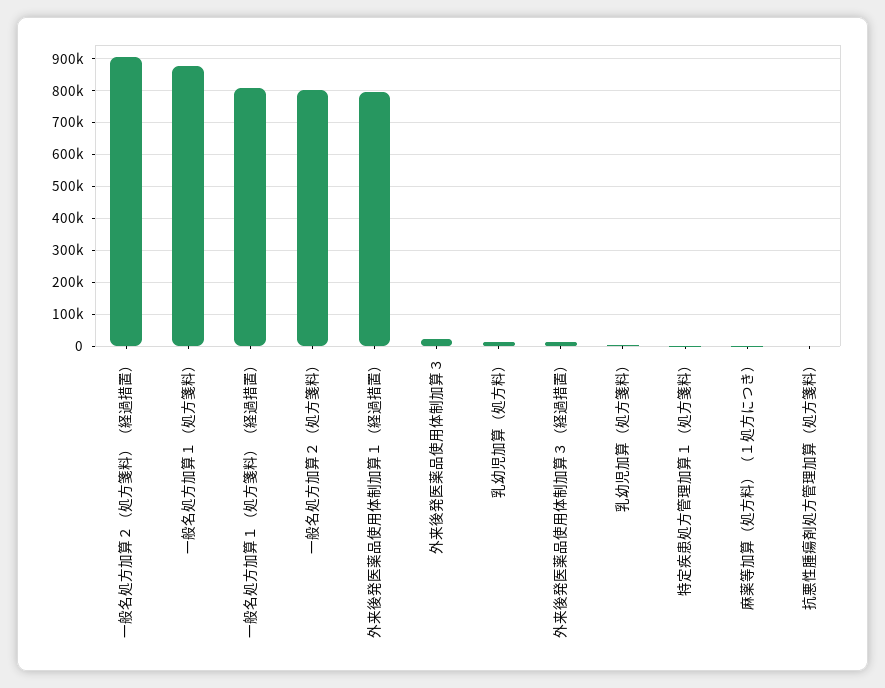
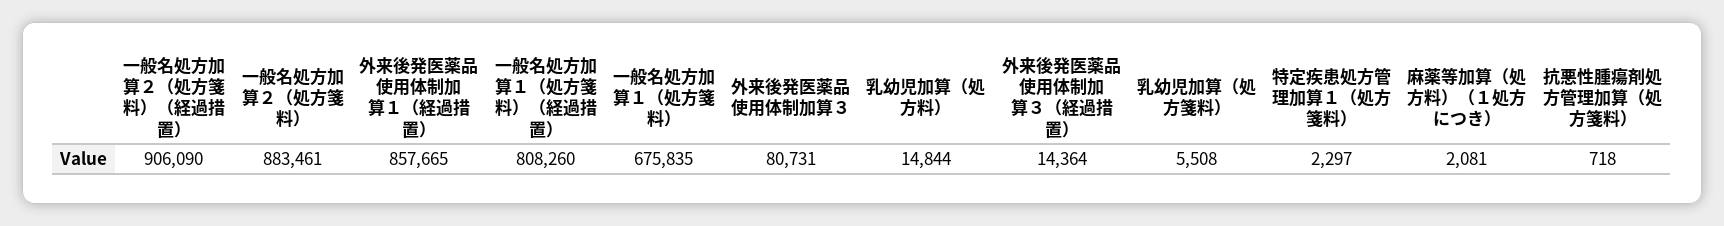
  {
    "一般名処方加算２（処方箋料）（経過措置）": 906090,
-   "一般名処方加算１（処方箋料）": 880000,
+   "一般名処方加算１（処方箋料）": 675835,
    "一般名処方加算１（処方箋料）（経過措置）": 808260,
-   "一般名処方加算２（処方箋料）": 800000,
+   "一般名処方加算２（処方箋料）": 883461,
-   "外来後発医薬品使用体制加算１（経過措置）": 800000,
+   "外来後発医薬品使用体制加算１（経過措置）": 857665,
-   "外来後発医薬品使用体制加算３": 20000,
+   "外来後発医薬品使用体制加算３": 80731,
    "乳幼児加算（処方料）": 14844,
    "外来後発医薬品使用体制加算３（経過措置）": 14364,
    "乳幼児加算（処方箋料）": 5508,
    "特定疾患処方管理加算１（処方箋料）": 2297,
    "麻薬等加算（処方料）（１処方につき）": 2081,
    "抗悪性腫瘍剤処方管理加算（処方箋料）": 718
  }

